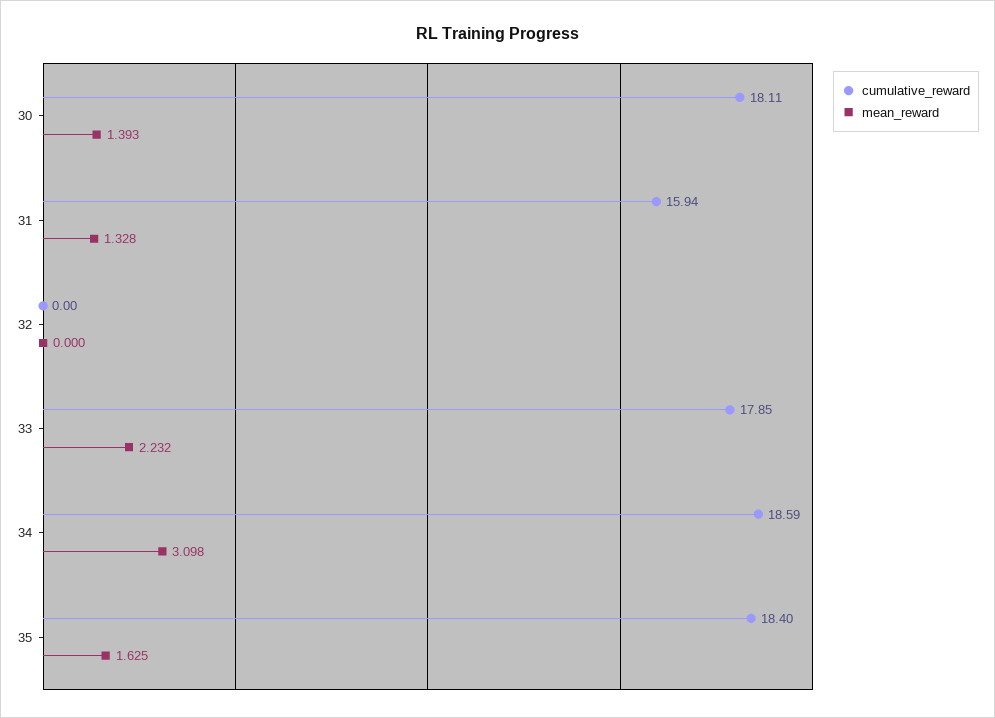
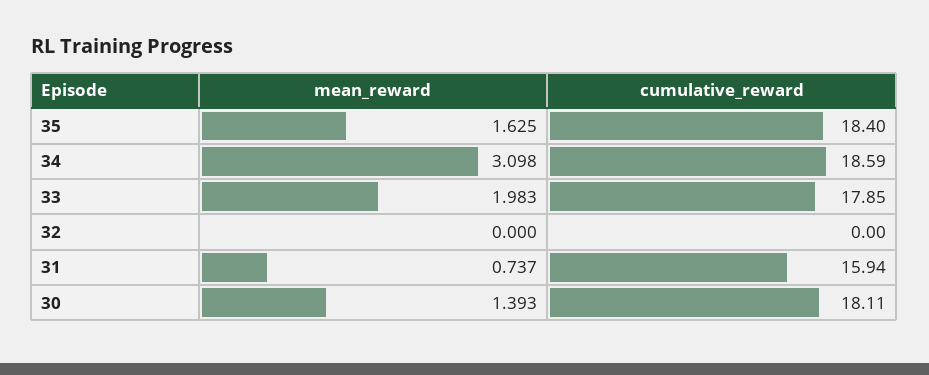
  {
    "cumulative_reward": {
      "30": 18.11,
      "31": 15.94,
      "32": 0,
      "33": 17.85,
      "34": 18.59,
      "35": 18.4
    },
    "mean_reward": {
      "30": 1.393,
-     "31": 1.328,
+     "31": 0.737,
      "32": 0,
-     "33": 2.232,
+     "33": 1.983,
      "34": 3.098,
      "35": 1.625
    }
  }

